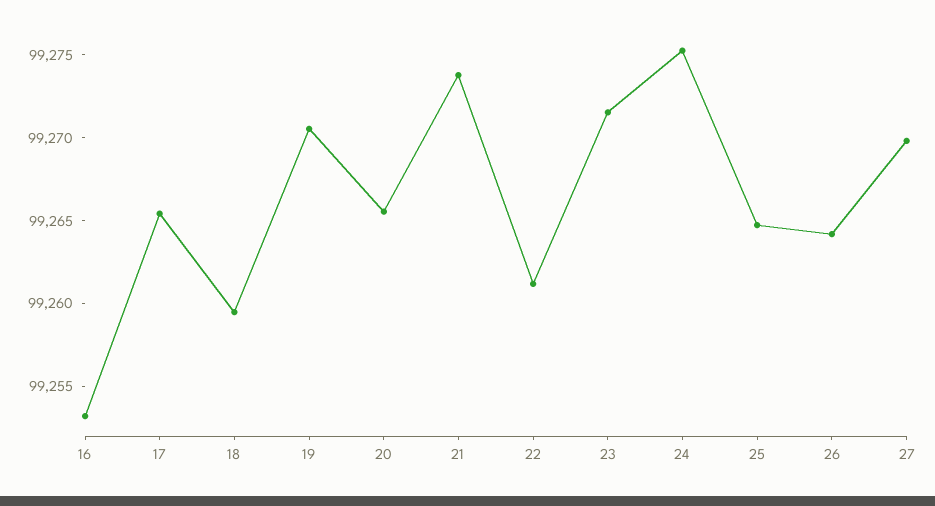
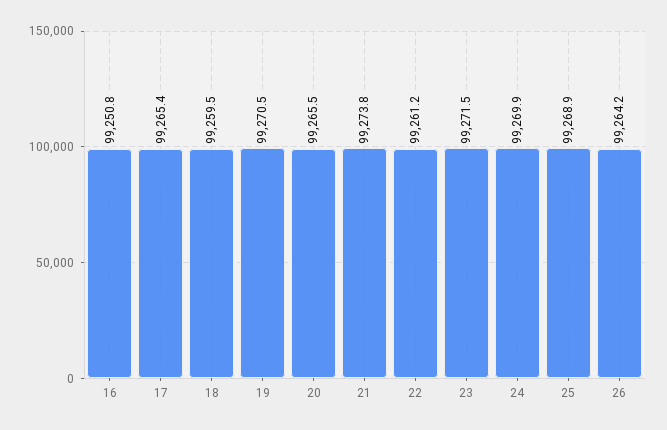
  {
-   "16": 99253,
+   "16": 99250.8,
    "17": 99265.4,
    "18": 99259.5,
    "19": 99270.5,
    "20": 99265.5,
    "21": 99273.8,
    "22": 99261.2,
    "23": 99271.5,
-   "24": 99275,
+   "24": 99269.9,
-   "25": 99265,
+   "25": 99268.9,
-   "26": 99264.2,
+   "26": 99264.2
-   "27": 99270
  }

